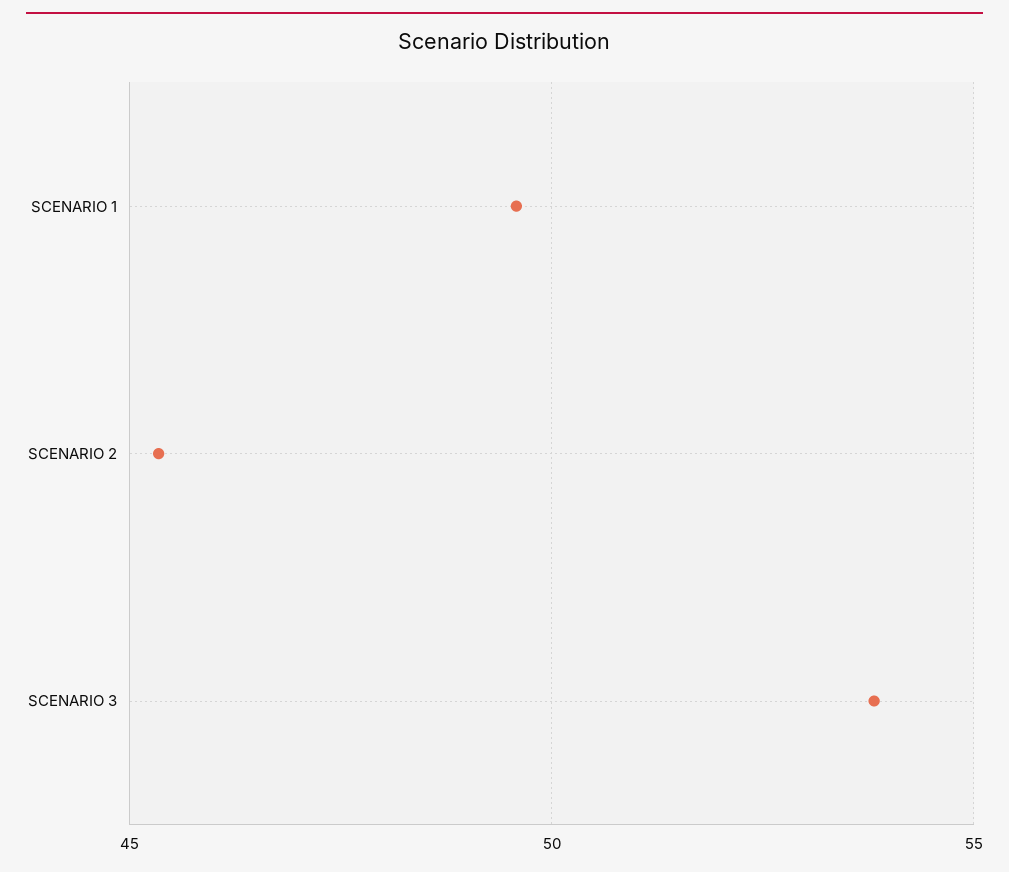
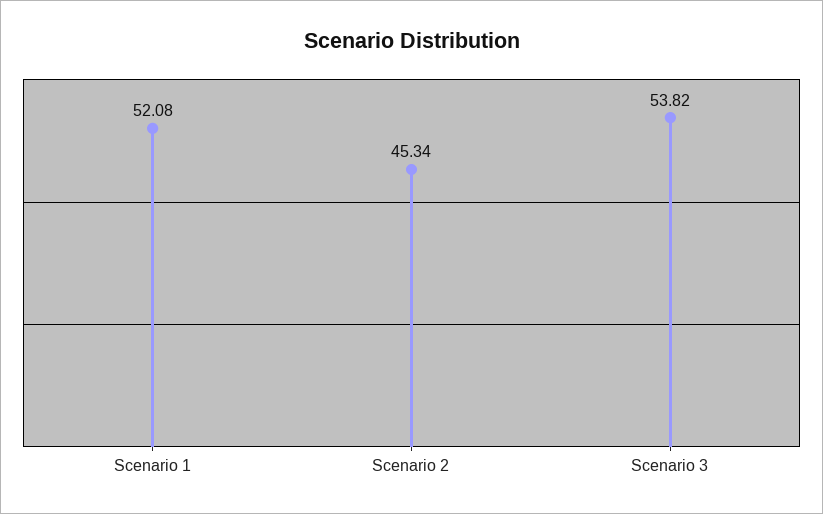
  {
-   "SCENARIO 1": 49.5,
+   "SCENARIO 1": 52.08,
    "SCENARIO 2": 45.34,
    "SCENARIO 3": 53.82
  }

